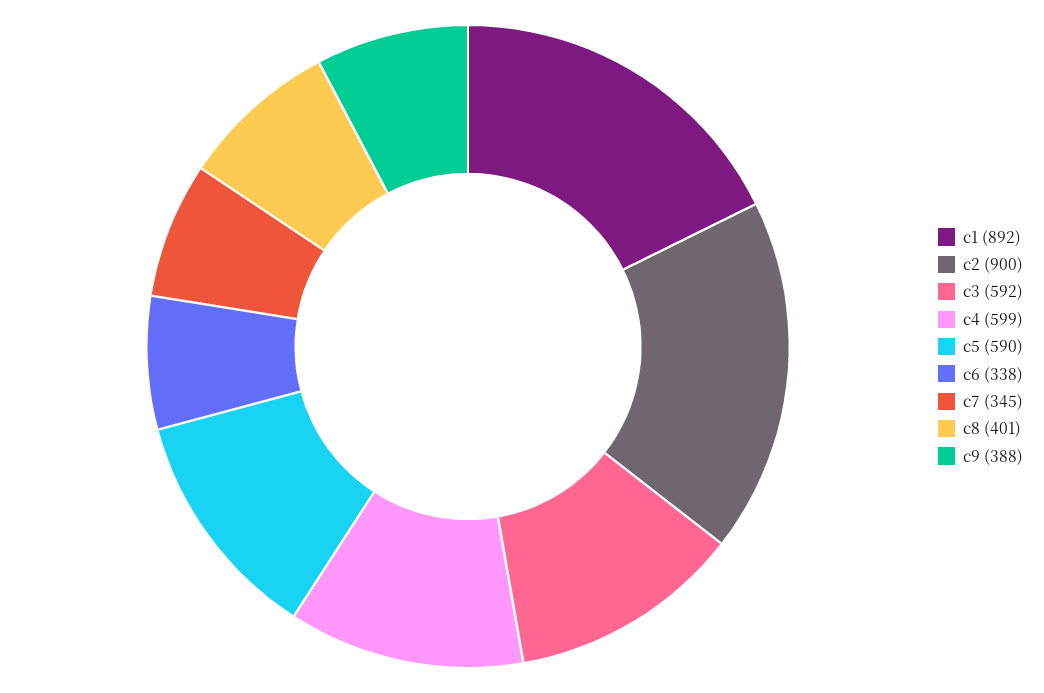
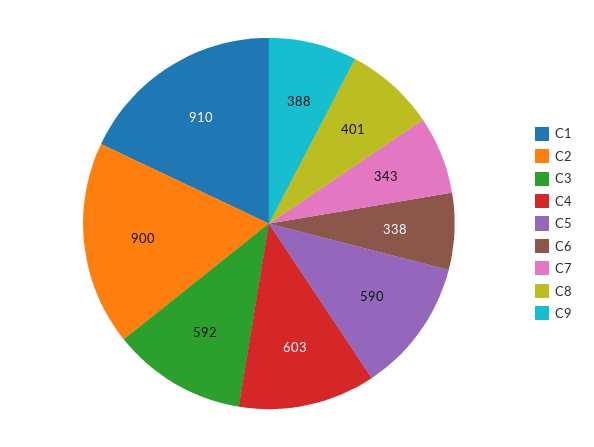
  {
-   "c1": 892,
+   "c1": 910,
    "c2": 900,
    "c3": 592,
-   "c4": 599,
+   "c4": 603,
    "c5": 590,
    "c6": 338,
-   "c7": 345,
+   "c7": 343,
    "c8": 401,
    "c9": 388
  }

